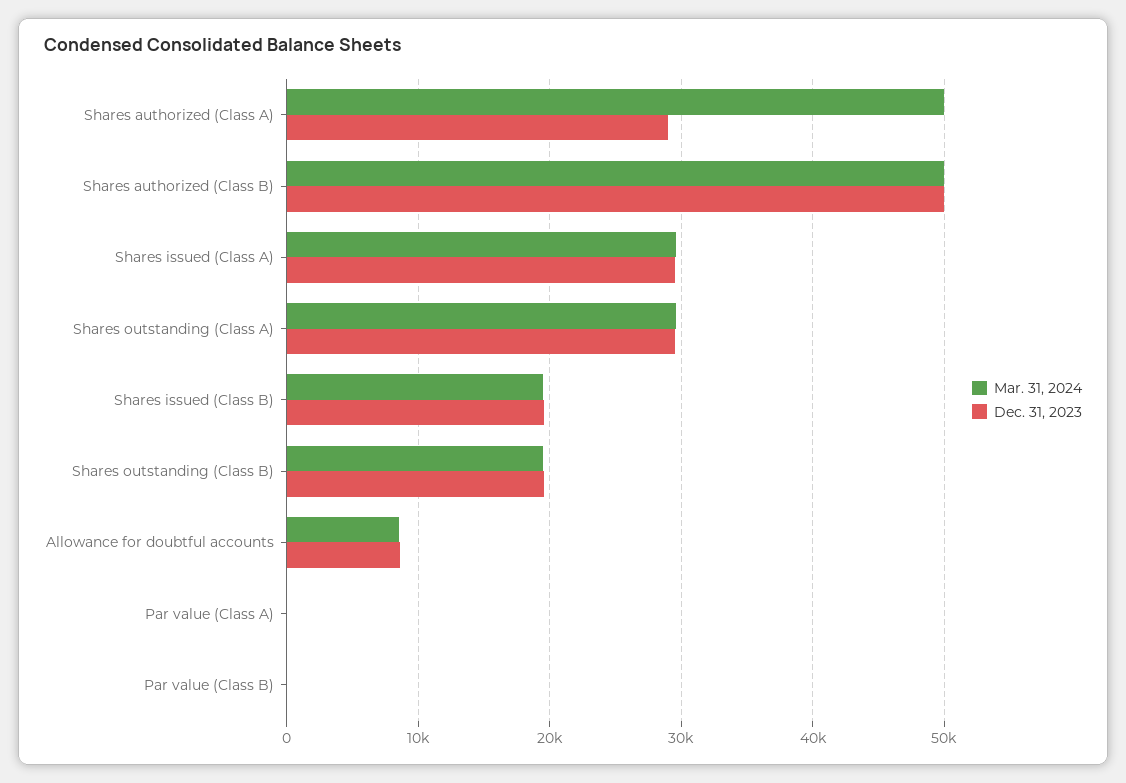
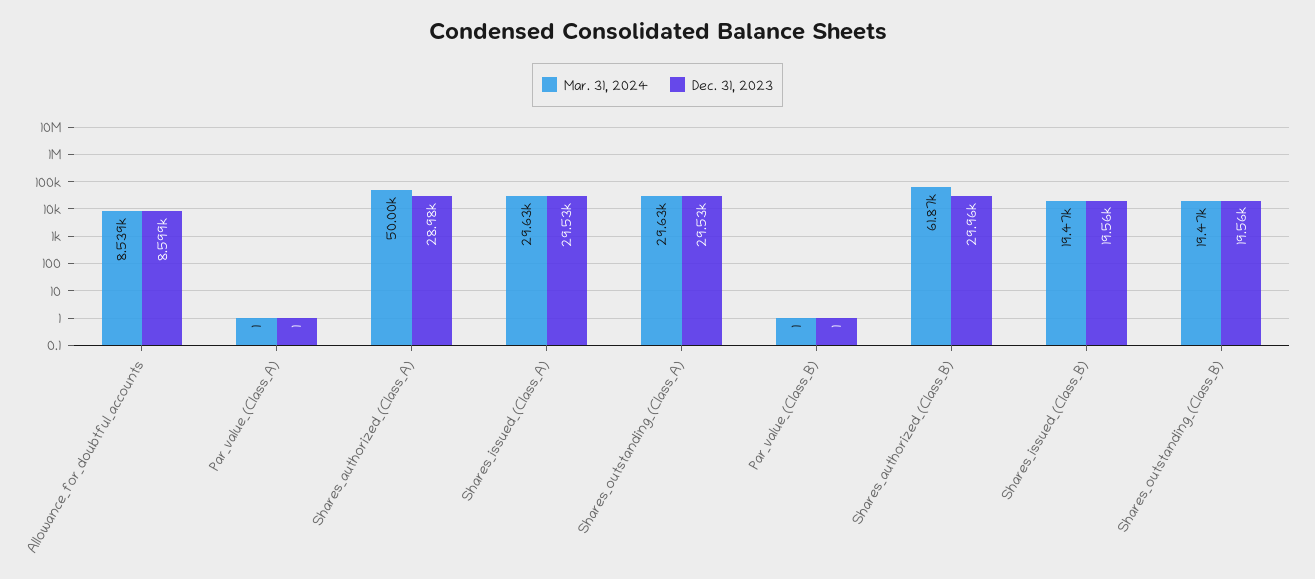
  {
    "Mar. 31, 2024": {
      "Shares authorized (Class A)": 50000,
-     "Shares authorized (Class B)": 50000,
+     "Shares authorized (Class B)": 61870,
      "Shares issued (Class A)": 29630,
      "Shares outstanding (Class A)": 29630,
      "Shares issued (Class B)": 19470,
      "Shares outstanding (Class B)": 19470,
      "Allowance for doubtful accounts": 8539,
      "Par value (Class A)": 1,
      "Par value (Class B)": 1
    },
    "Dec. 31, 2023": {
      "Shares authorized (Class A)": 28980,
-     "Shares authorized (Class B)": 50000,
+     "Shares authorized (Class B)": 29960,
      "Shares issued (Class A)": 29530,
      "Shares outstanding (Class A)": 29530,
      "Shares issued (Class B)": 19560,
      "Shares outstanding (Class B)": 19560,
      "Allowance for doubtful accounts": 8599,
      "Par value (Class A)": 1,
      "Par value (Class B)": 1
    }
  }

